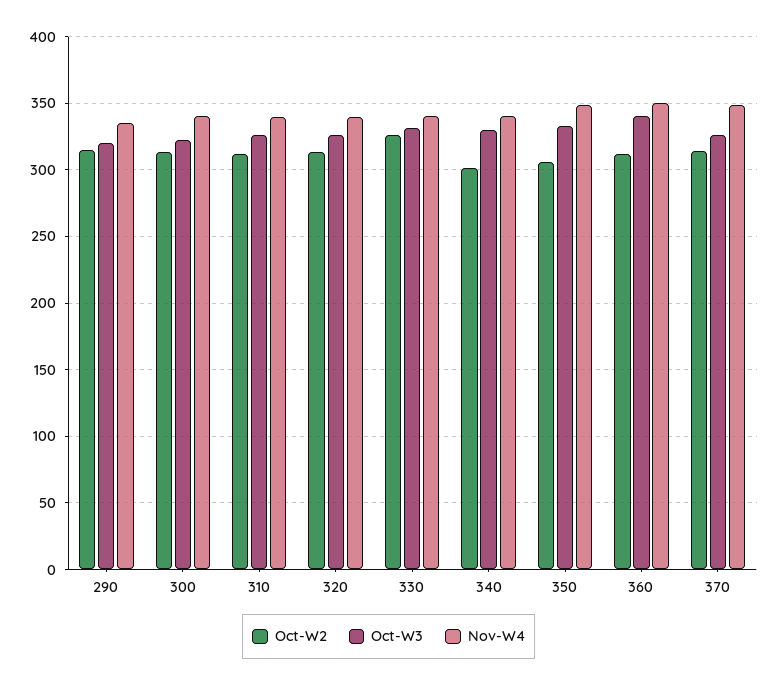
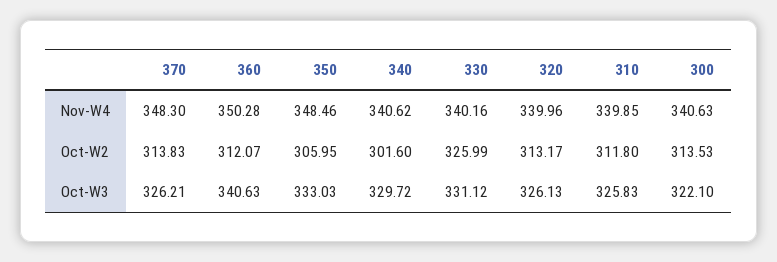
  {
    "Oct-W2": {
-     "290": 315,
      "300": 313.53,
      "310": 311.8,
      "320": 313.17,
      "330": 325.99,
      "340": 301.6,
      "350": 305.95,
      "360": 312.07,
      "370": 313.83
    },
    "Oct-W3": {
-     "290": 320,
      "300": 322.1,
      "310": 325.83,
      "320": 326.13,
      "330": 331.12,
      "340": 329.72,
      "350": 333.03,
      "360": 340.63,
      "370": 326.21
    },
    "Nov-W4": {
-     "290": 335,
      "300": 340.63,
      "310": 339.85,
      "320": 339.96,
      "330": 340.16,
      "340": 340.62,
      "350": 348.46,
      "360": 350.28,
      "370": 348.3
    }
  }

